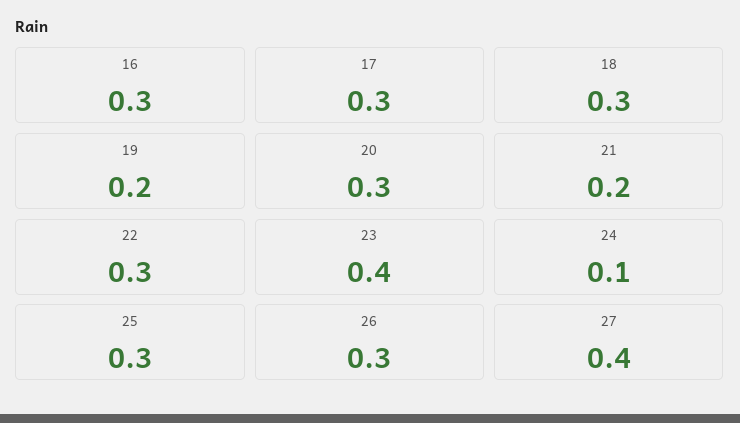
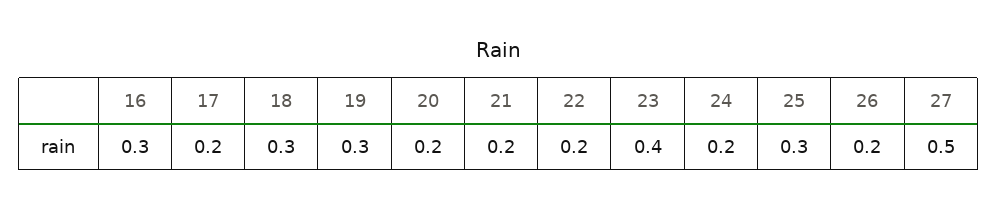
  {
    "16": 0.3,
-   "17": 0.3,
+   "17": 0.2,
    "18": 0.3,
-   "19": 0.2,
+   "19": 0.3,
-   "20": 0.3,
+   "20": 0.2,
    "21": 0.2,
-   "22": 0.3,
+   "22": 0.2,
    "23": 0.4,
-   "24": 0.1,
+   "24": 0.2,
    "25": 0.3,
-   "26": 0.3,
+   "26": 0.2,
-   "27": 0.4
+   "27": 0.5
  }

